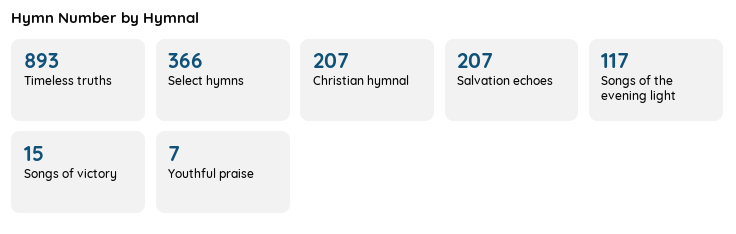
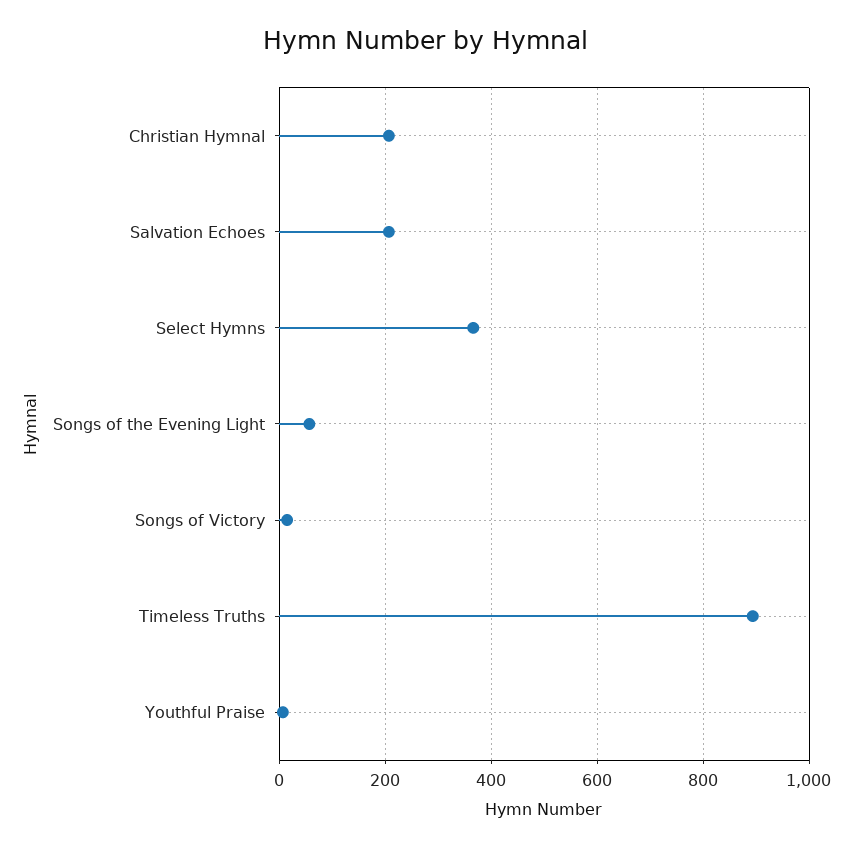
  {
    "Timeless truths": 893,
    "Select hymns": 366,
    "Christian hymnal": 207,
    "Salvation echoes": 207,
-   "Songs of the evening light": 117,
+   "Songs of the evening light": 60,
    "Songs of victory": 15,
    "Youthful praise": 7
  }

